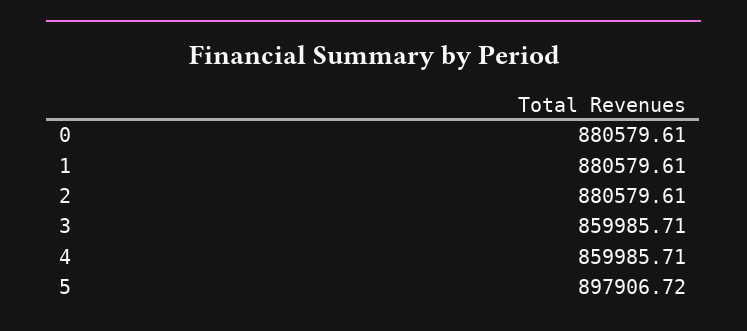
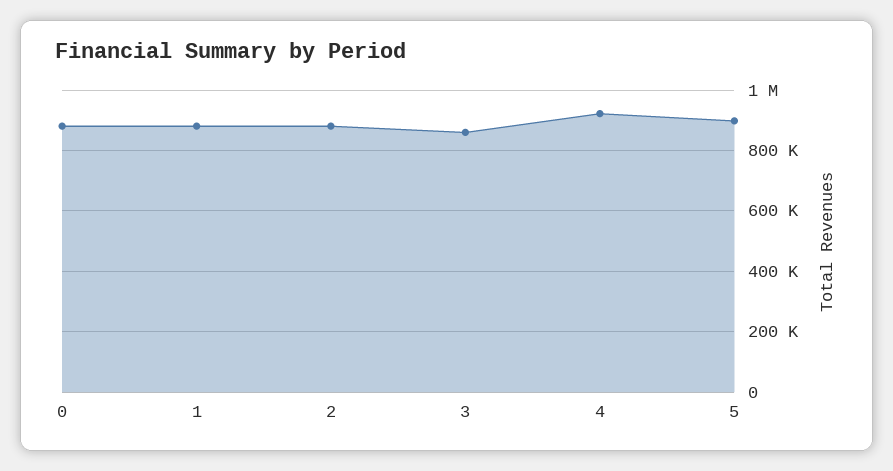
  {
    "0": 880579.61,
    "1": 880579.61,
    "2": 880579.61,
    "3": 859985.71,
-   "4": 859985.71,
+   "4": 920000,
    "5": 897906.72
  }

